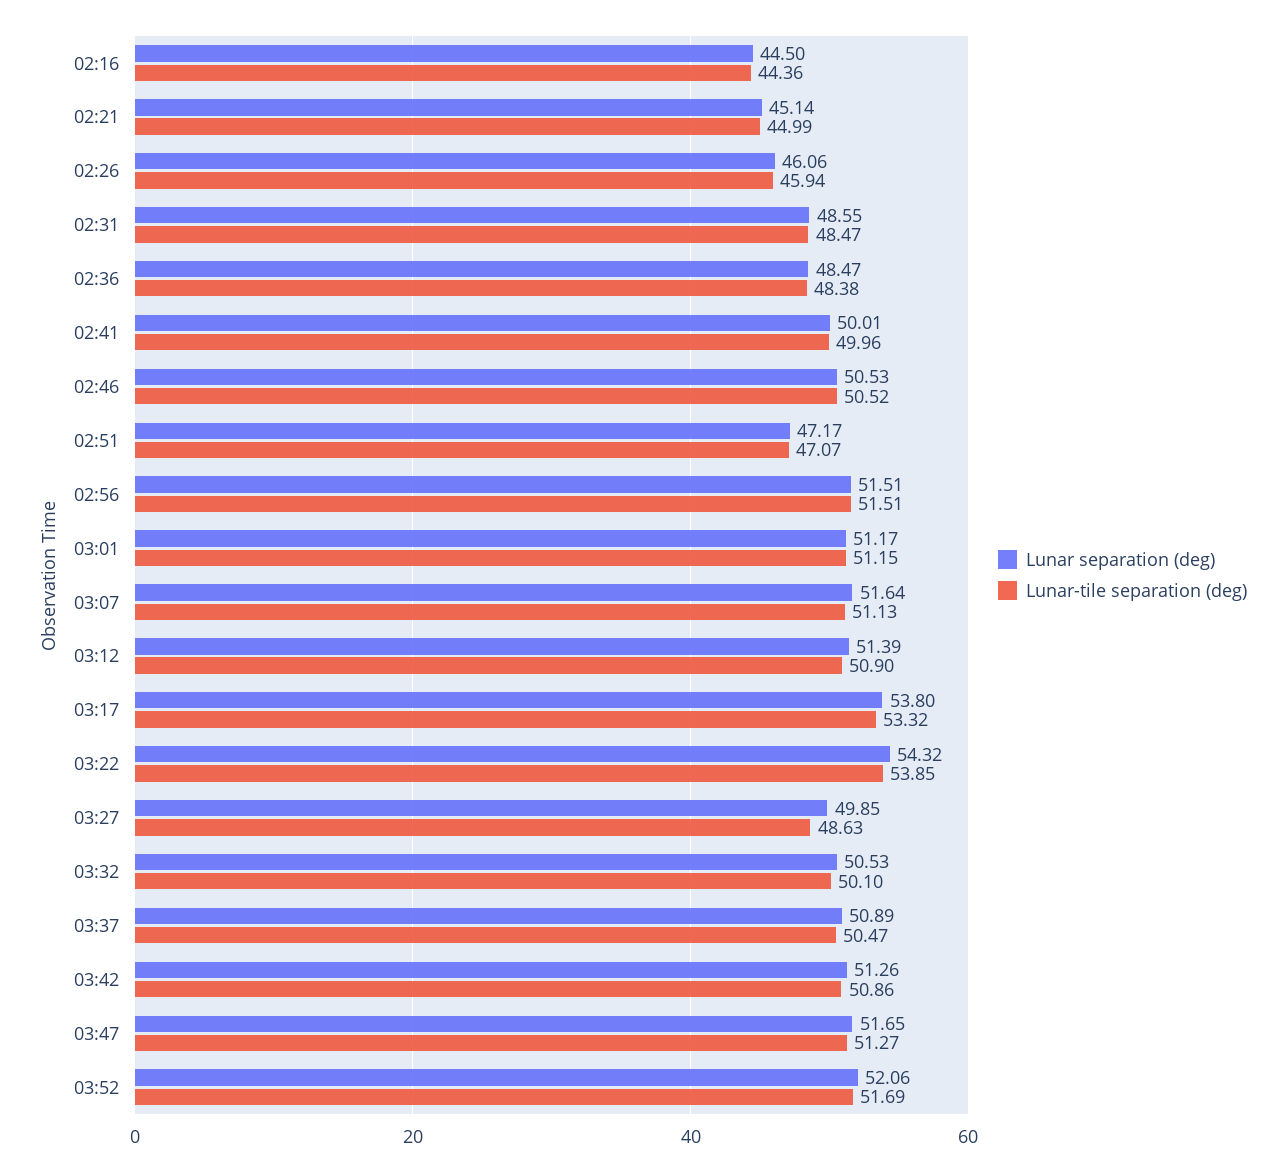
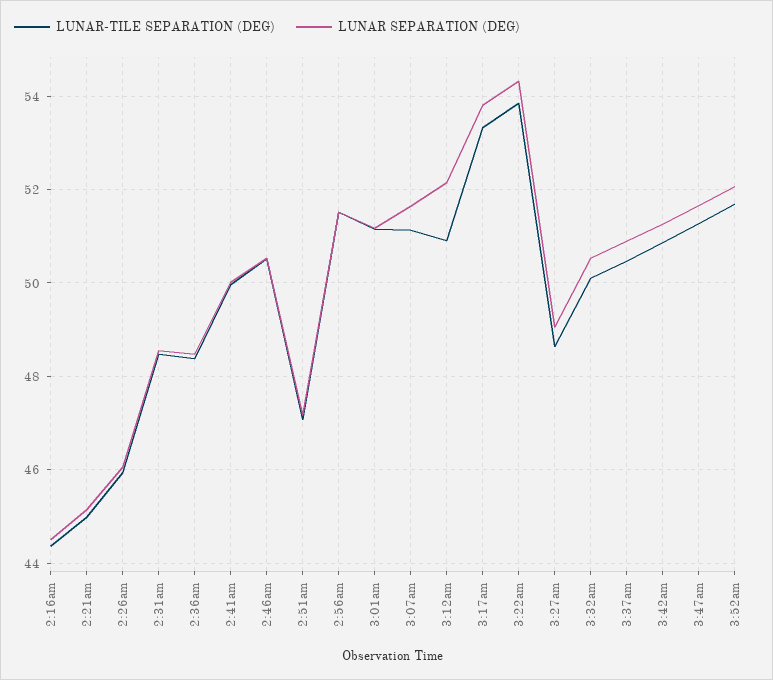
  {
    "Lunar separation (deg)": {
      "02:16": 44.5,
      "02:21": 45.14,
      "02:26": 46.06,
      "02:31": 48.55,
      "02:36": 48.47,
      "02:41": 50.01,
      "02:46": 50.53,
      "02:51": 47.17,
      "02:56": 51.51,
      "03:01": 51.17,
      "03:07": 51.64,
-     "03:12": 51.39,
+     "03:12": 52.2,
      "03:17": 53.8,
      "03:22": 54.32,
-     "03:27": 49.85,
+     "03:27": 49,
      "03:32": 50.53,
      "03:37": 50.89,
      "03:42": 51.26,
      "03:47": 51.65,
      "03:52": 52.06
    },
    "Lunar-tile separation (deg)": {
      "02:16": 44.36,
      "02:21": 44.99,
      "02:26": 45.94,
      "02:31": 48.47,
      "02:36": 48.38,
      "02:41": 49.96,
      "02:46": 50.52,
      "02:51": 47.07,
      "02:56": 51.51,
      "03:01": 51.15,
      "03:07": 51.13,
      "03:12": 50.9,
      "03:17": 53.32,
      "03:22": 53.85,
      "03:27": 48.63,
      "03:32": 50.1,
      "03:37": 50.47,
      "03:42": 50.86,
      "03:47": 51.27,
      "03:52": 51.69
    }
  }

